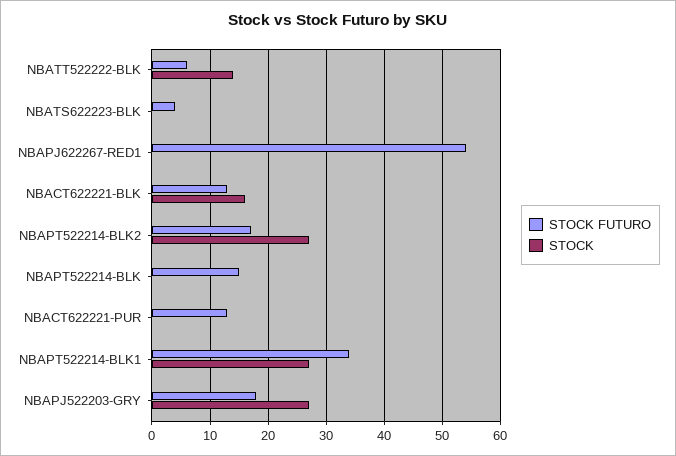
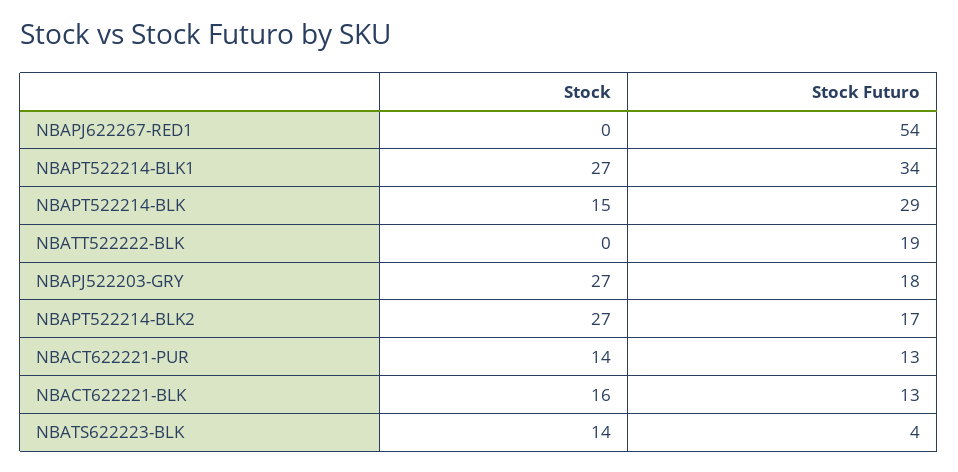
  {
    "STOCK FUTURO": {
-     "NBATT522222-BLK": 5,
+     "NBATT522222-BLK": 19,
      "NBATS622223-BLK": 4,
      "NBAPJ622267-RED1": 54,
      "NBACT622221-BLK": 13,
      "NBAPT522214-BLK2": 17,
-     "NBAPT522214-BLK": 15,
+     "NBAPT522214-BLK": 29,
      "NBACT622221-PUR": 13,
      "NBAPT522214-BLK1": 34,
      "NBAPJ522203-GRY": 18
    },
    "STOCK": {
-     "NBATT522222-BLK": 15,
+     "NBATT522222-BLK": 0,
-     "NBATS622223-BLK": 0,
+     "NBATS622223-BLK": 14,
      "NBAPJ622267-RED1": 0,
      "NBACT622221-BLK": 16,
      "NBAPT522214-BLK2": 27,
-     "NBAPT522214-BLK": 0,
+     "NBAPT522214-BLK": 15,
-     "NBACT622221-PUR": 0,
+     "NBACT622221-PUR": 14,
      "NBAPT522214-BLK1": 27,
      "NBAPJ522203-GRY": 27
    }
  }

